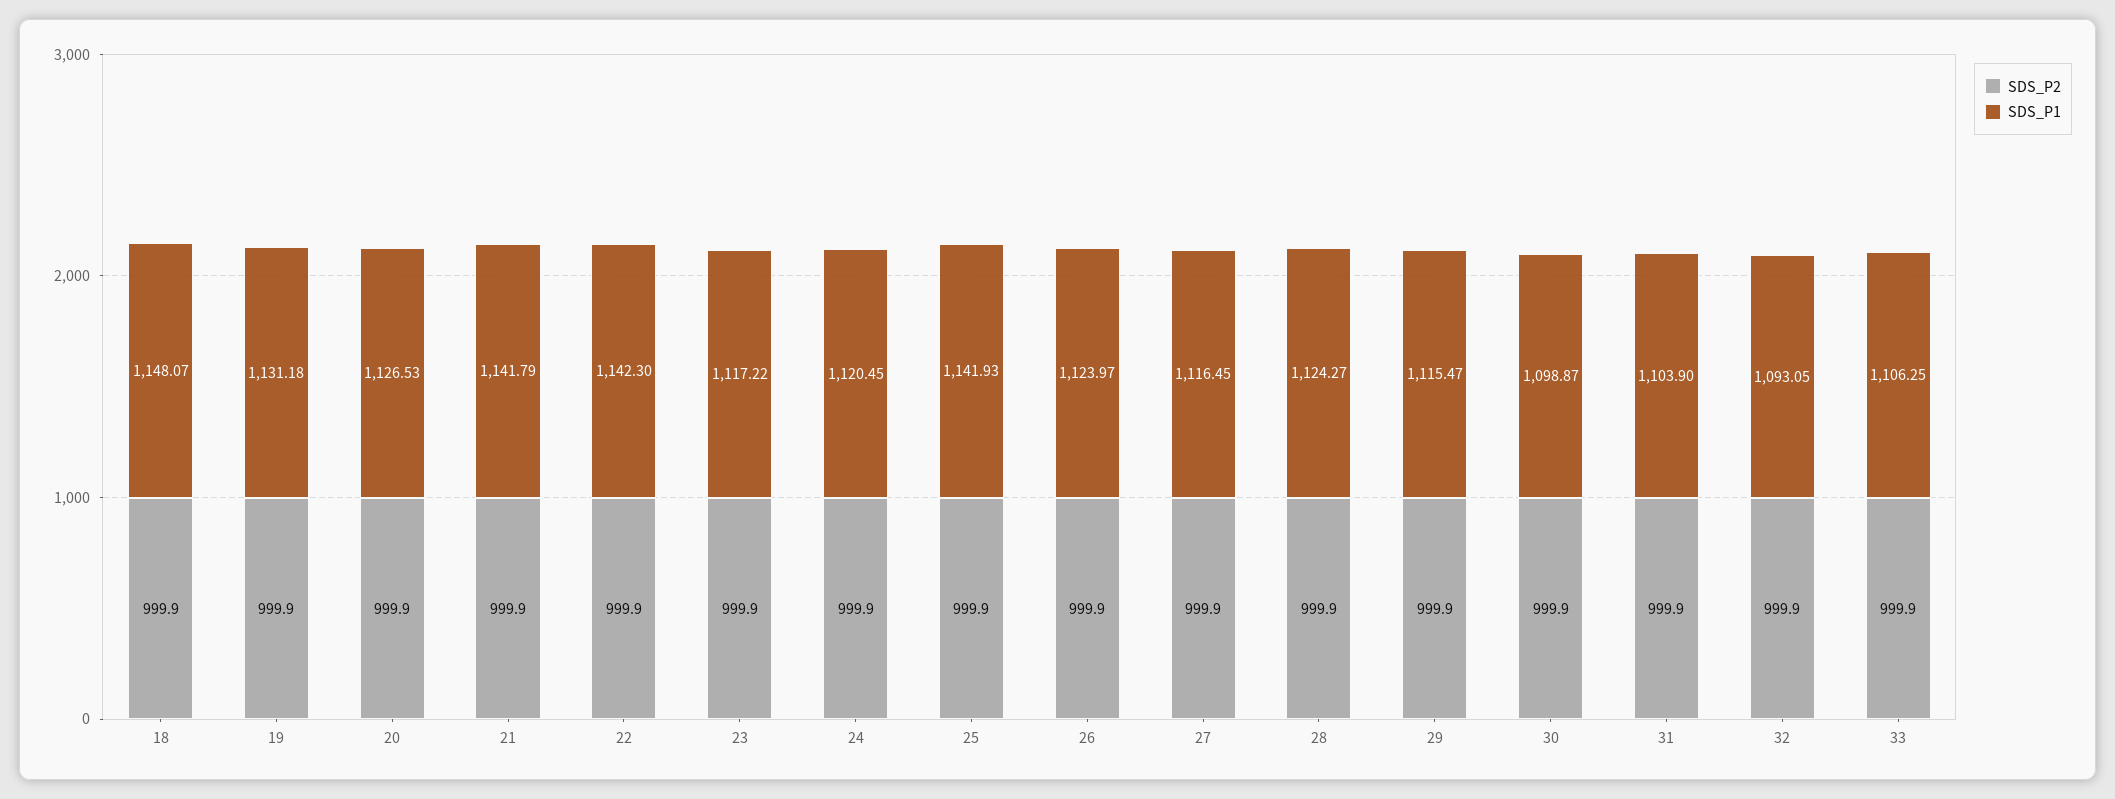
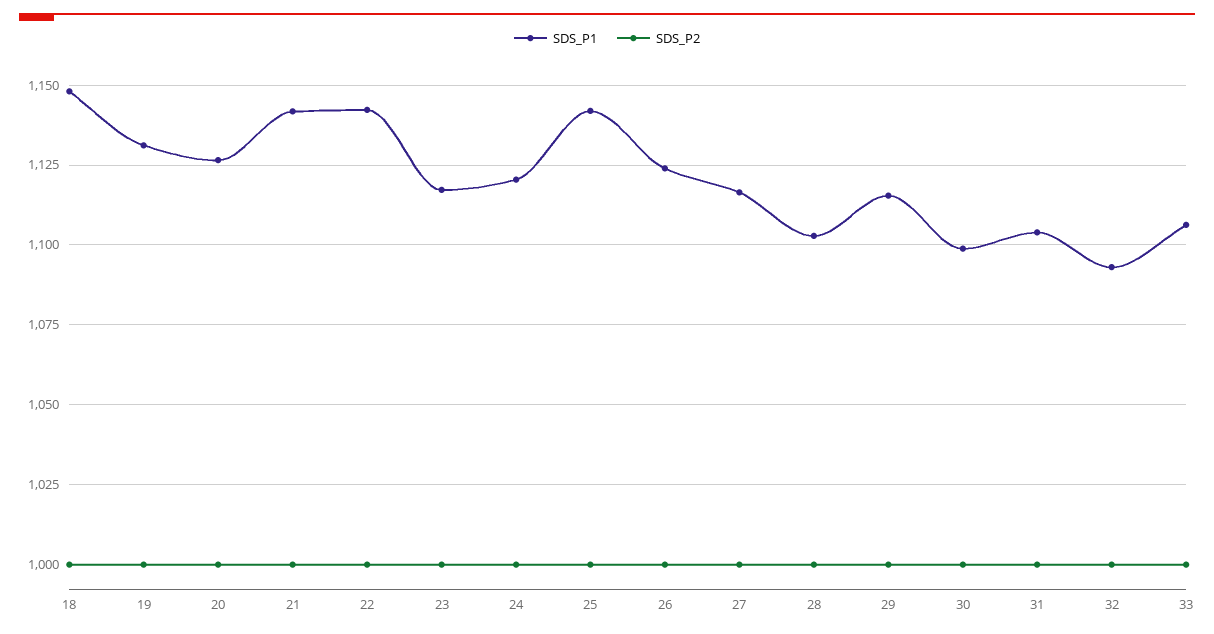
  {
    "SDS_P2": {
      "18": 999.9,
      "19": 999.9,
      "20": 999.9,
      "21": 999.9,
      "22": 999.9,
      "23": 999.9,
      "24": 999.9,
      "25": 999.9,
      "26": 999.9,
      "27": 999.9,
      "28": 999.9,
      "29": 999.9,
      "30": 999.9,
      "31": 999.9,
      "32": 999.9,
      "33": 999.9
    },
    "SDS_P1": {
      "18": 1148.07,
      "19": 1131.18,
      "20": 1126.53,
      "21": 1141.79,
      "22": 1142.3,
      "23": 1117.22,
      "24": 1120.45,
      "25": 1141.93,
      "26": 1123.97,
      "27": 1116.45,
-     "28": 1124.27,
+     "28": 1102.5,
      "29": 1115.47,
      "30": 1098.87,
      "31": 1103.9,
      "32": 1093.05,
      "33": 1106.25
    }
  }

